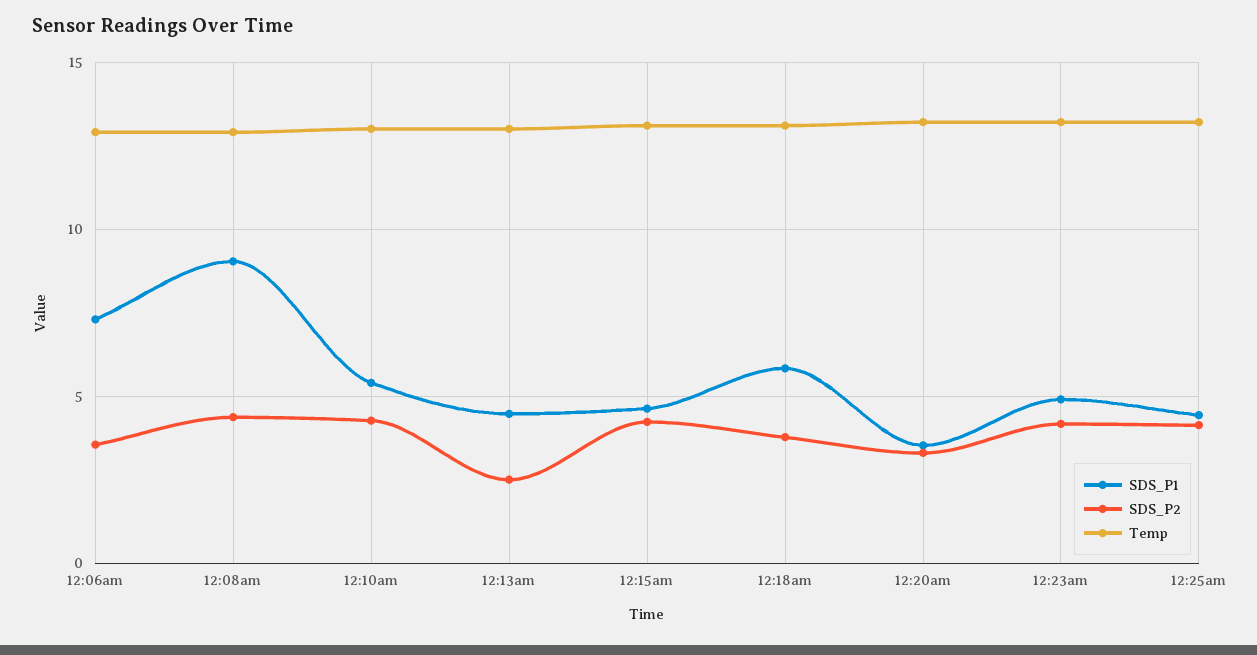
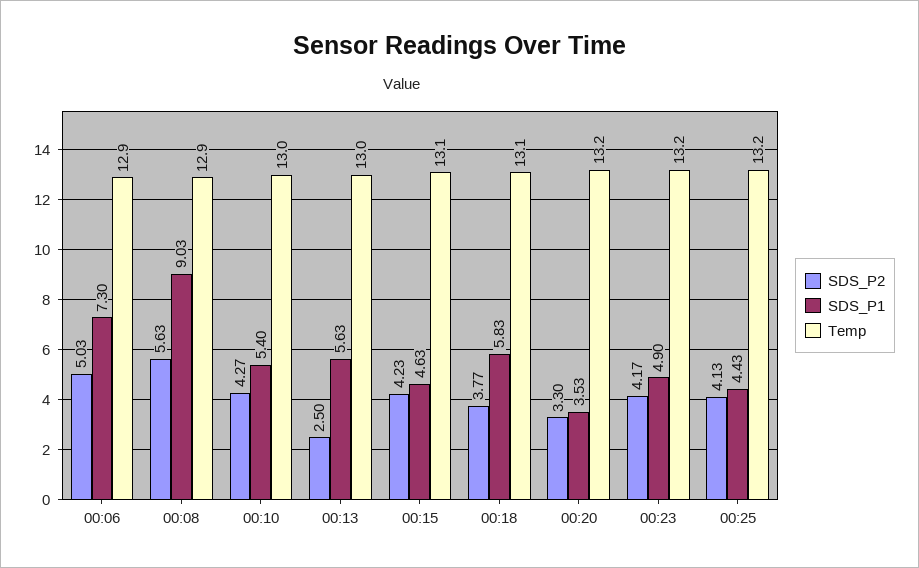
  {
    "SDS_P1": {
      "12:06am": 7.3,
      "12:08am": 9.03,
      "12:10am": 5.4,
-     "12:13am": 4.5,
+     "12:13am": 5.63,
      "12:15am": 4.63,
      "12:18am": 5.83,
      "12:20am": 3.53,
      "12:23am": 4.9,
      "12:25am": 4.43
    },
    "SDS_P2": {
-     "12:06am": 3.5,
+     "12:06am": 5.03,
-     "12:08am": 4.5,
+     "12:08am": 5.63,
      "12:10am": 4.27,
      "12:13am": 2.5,
      "12:15am": 4.23,
      "12:18am": 3.77,
      "12:20am": 3.3,
      "12:23am": 4.17,
      "12:25am": 4.13
    },
    "Temp": {
      "12:06am": 12.9,
      "12:08am": 12.9,
      "12:10am": 13,
      "12:13am": 13,
      "12:15am": 13.1,
      "12:18am": 13.1,
      "12:20am": 13.2,
      "12:23am": 13.2,
      "12:25am": 13.2
    }
  }

